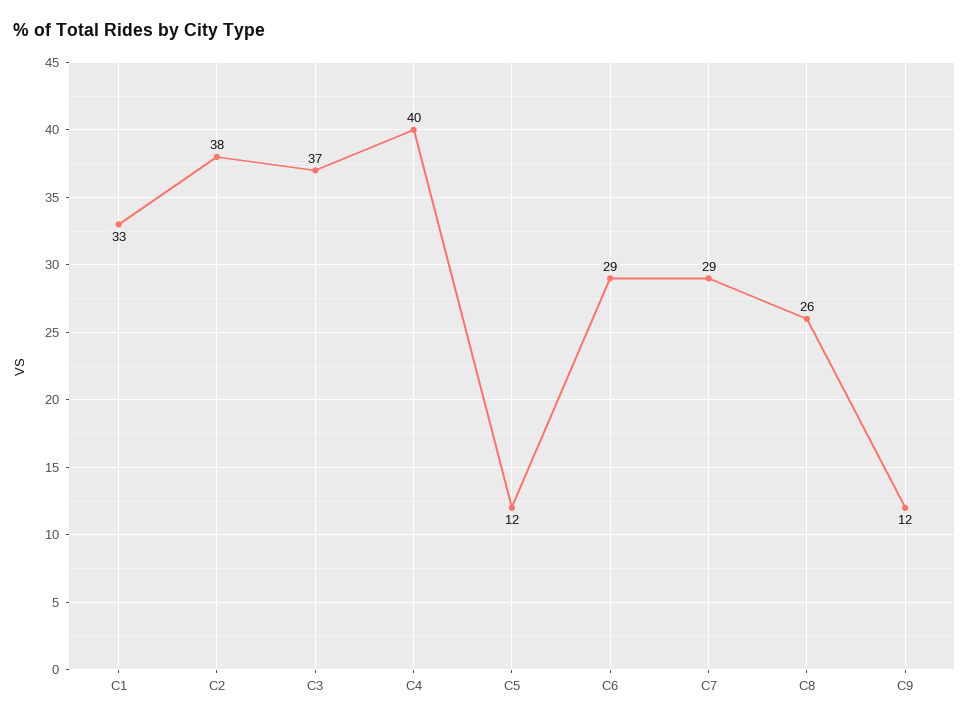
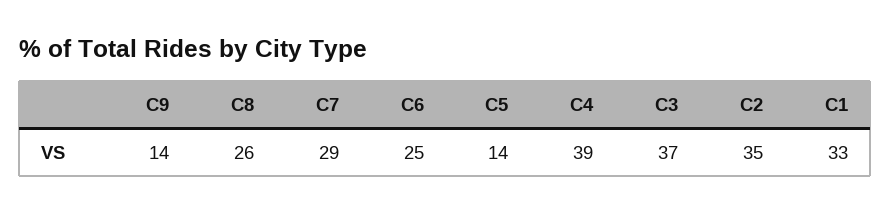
  {
    "C1": 33,
-   "C2": 38,
+   "C2": 35,
    "C3": 37,
-   "C4": 40,
+   "C4": 39,
-   "C5": 12,
+   "C5": 14,
-   "C6": 29,
+   "C6": 25,
    "C7": 29,
    "C8": 26,
-   "C9": 12
+   "C9": 14
  }

